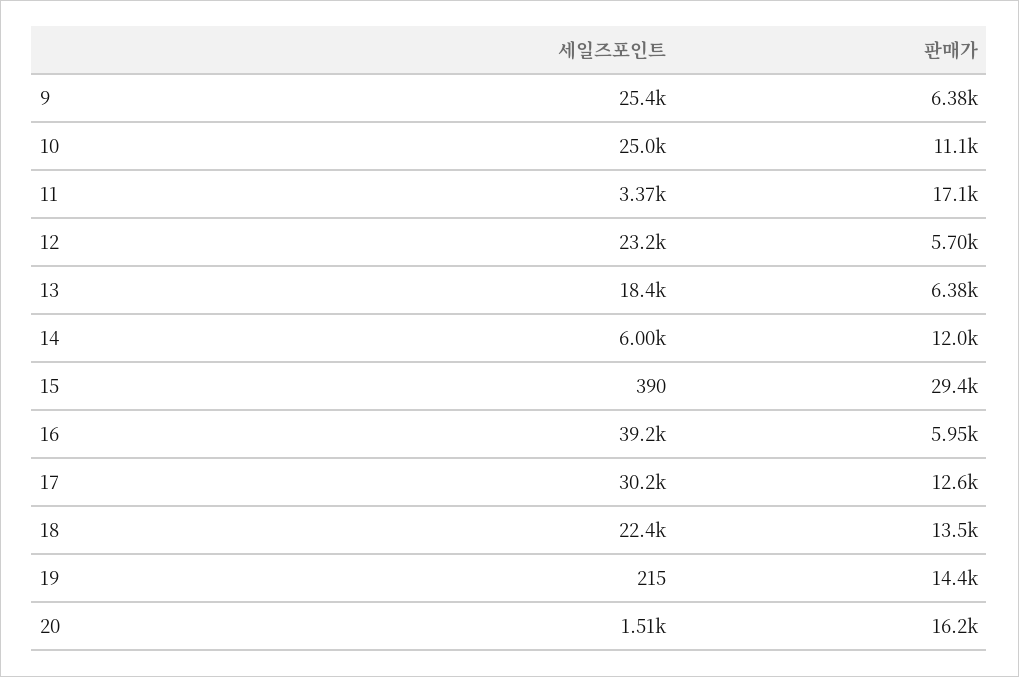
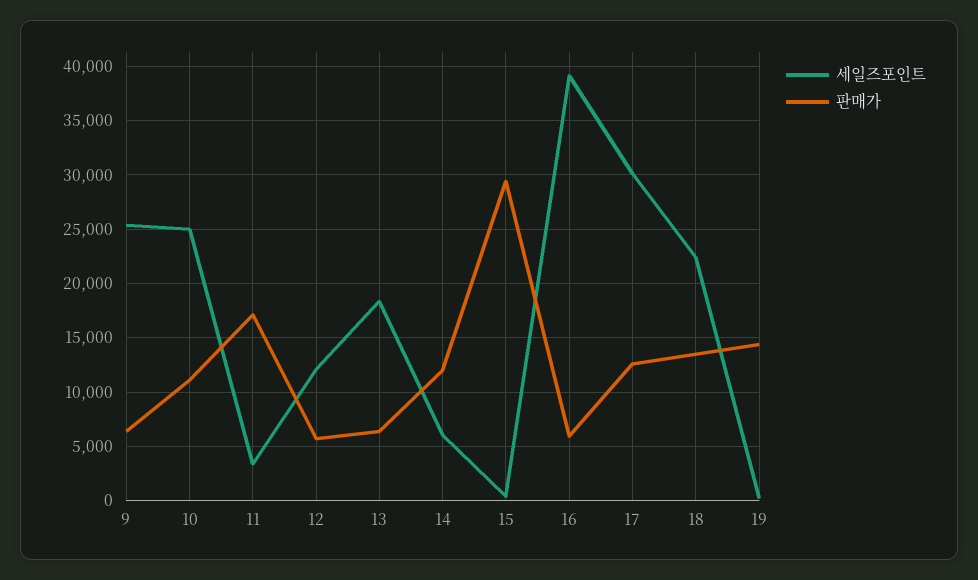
  {
    "세일즈포인트": {
      "9": 25400,
      "10": 25000,
      "11": 3370,
-     "12": 23200,
+     "12": 12000,
      "13": 18400,
      "14": 6000,
      "15": 390,
      "16": 39200,
      "17": 30200,
      "18": 22400,
-     "19": 215,
+     "19": 215
-     "20": 1510
    },
    "판매가": {
      "9": 6380,
      "10": 11100,
      "11": 17100,
      "12": 5700,
      "13": 6380,
      "14": 12000,
      "15": 29400,
      "16": 5950,
      "17": 12600,
      "18": 13500,
-     "19": 14400,
+     "19": 14400
-     "20": 16200
    }
  }

